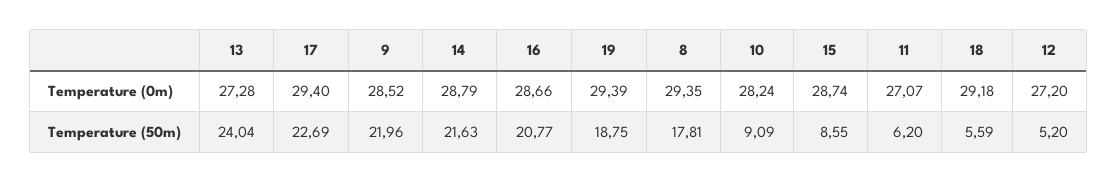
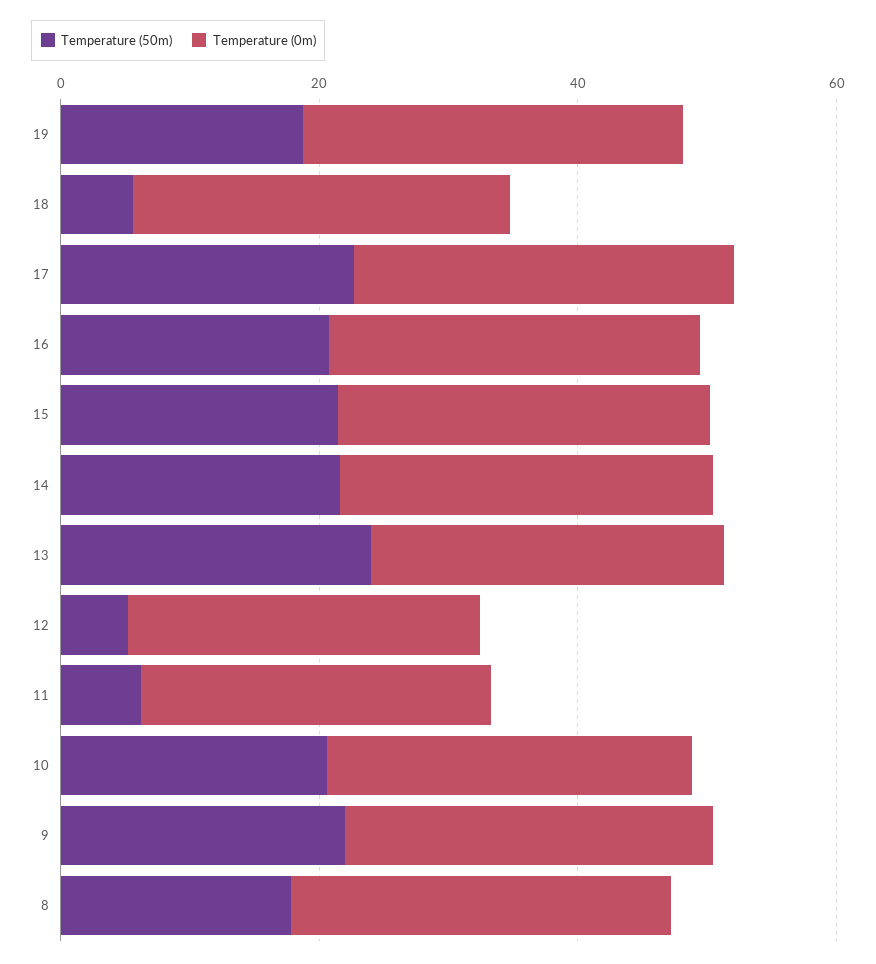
  {
    "Temperature (0m)": {
      "13": 27.28,
      "17": 29.4,
      "9": 28.52,
      "14": 28.79,
      "16": 28.66,
      "19": 29.39,
      "8": 29.35,
      "10": 28.24,
      "15": 28.74,
      "11": 27.07,
      "18": 29.18,
      "12": 27.2
    },
    "Temperature (50m)": {
      "13": 24.04,
      "17": 22.69,
      "9": 21.96,
      "14": 21.63,
      "16": 20.77,
      "19": 18.75,
      "8": 17.81,
-     "10": 9.09,
+     "10": 20,
-     "15": 8.55,
+     "15": 20,
      "11": 6.2,
      "18": 5.59,
      "12": 5.2
    }
  }

